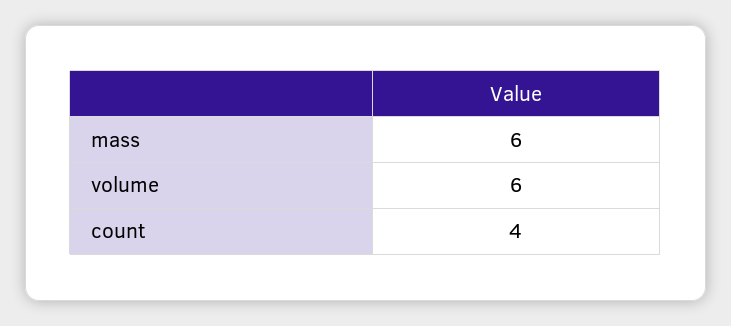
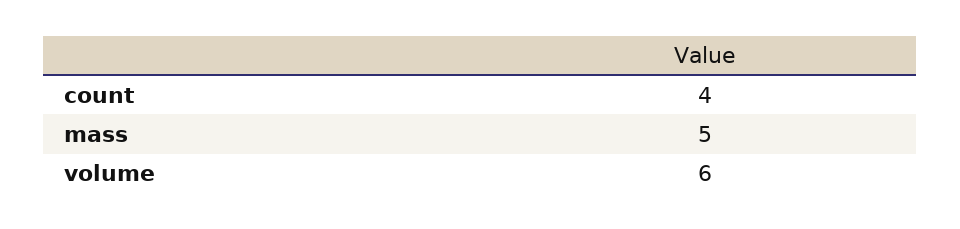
  {
-   "mass": 6,
+   "mass": 5,
    "volume": 6,
    "count": 4
  }

